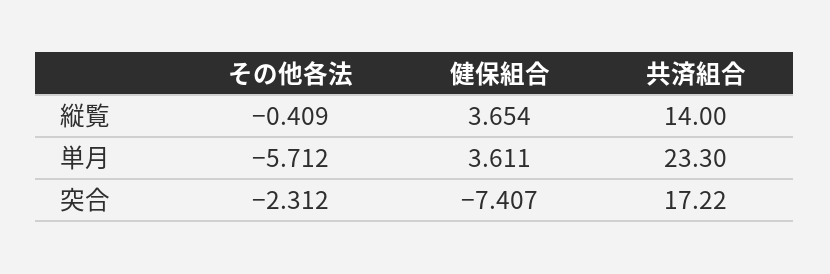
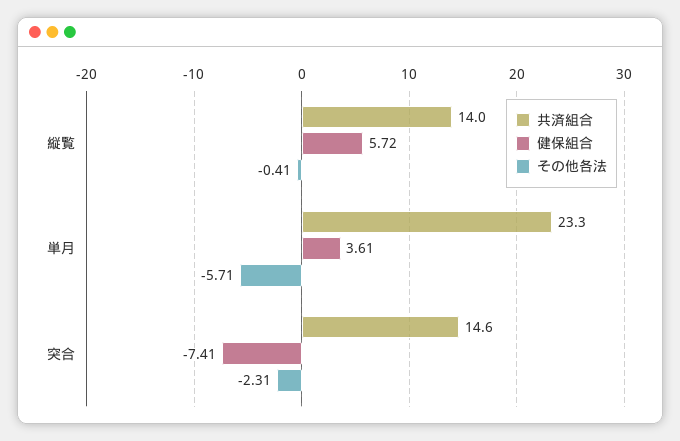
  {
    "その他各法": {
      "縦覧": -0.409,
      "単月": -5.712,
      "突合": -2.312
    },
    "健保組合": {
-     "縦覧": 3.654,
+     "縦覧": 5.72,
      "単月": 3.611,
      "突合": -7.407
    },
    "共済組合": {
      "縦覧": 14,
      "単月": 23.3,
-     "突合": 17.22
+     "突合": 14.6
    }
  }

